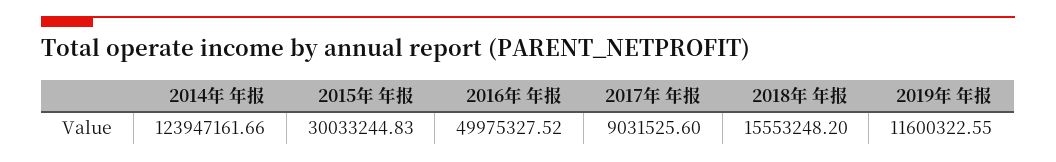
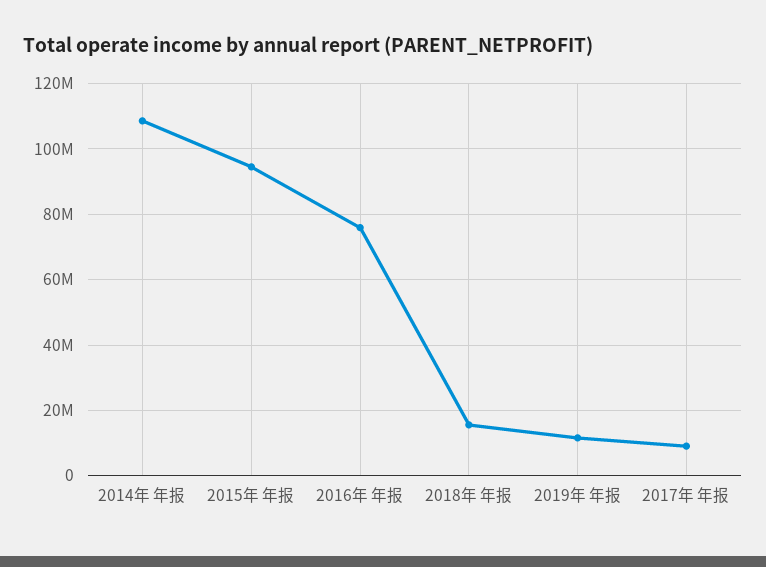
  {
-   "2014年 年报": 123947161.66,
+   "2014年 年报": 108000000,
-   "2015年 年报": 30033244.83,
+   "2015年 年报": 94000000,
-   "2016年 年报": 49975327.52,
+   "2016年 年报": 76000000,
    "2017年 年报": 9031525.6,
    "2018年 年报": 15553248.2,
    "2019年 年报": 11600322.55
  }

